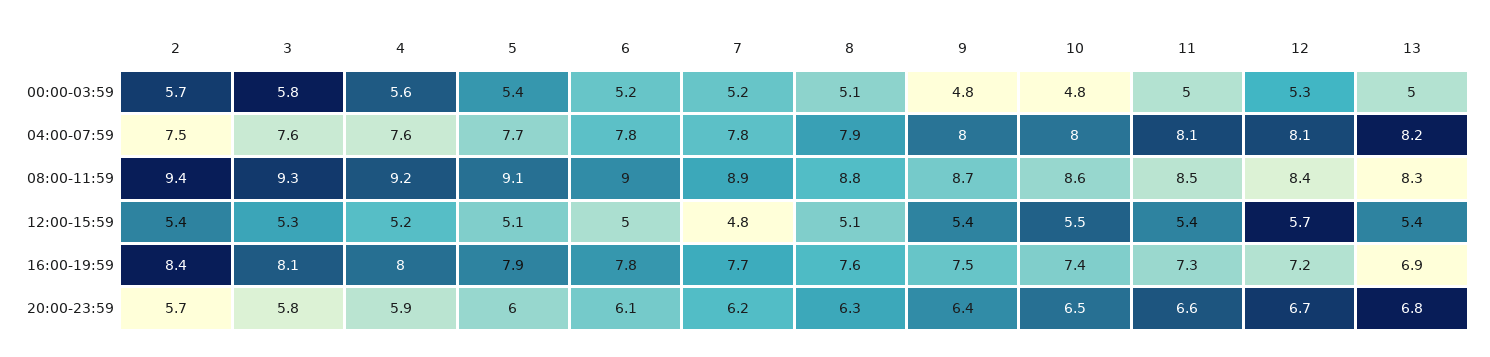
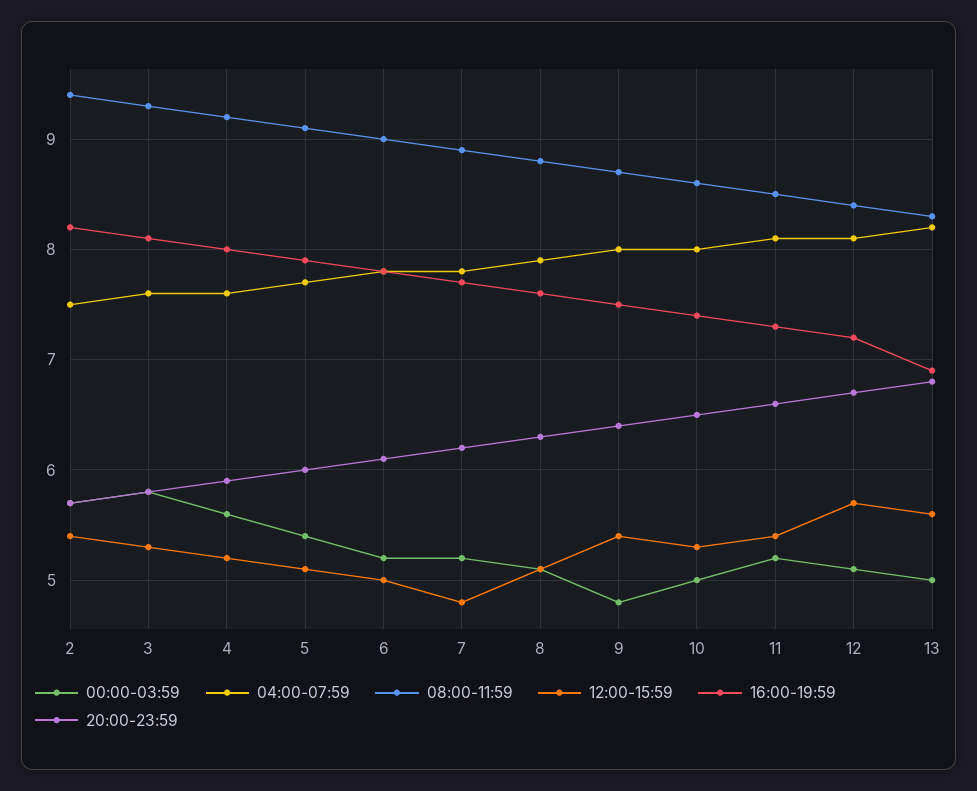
  {
    "00:00-03:59": {
      "2": 5.7,
      "3": 5.8,
      "4": 5.6,
      "5": 5.4,
      "6": 5.2,
      "7": 5.2,
      "8": 5.1,
      "9": 4.8,
-     "10": 4.8,
+     "10": 5,
-     "11": 5,
+     "11": 5.2,
-     "12": 5.3,
+     "12": 5.1,
      "13": 5
    },
    "04:00-07:59": {
      "2": 7.5,
      "3": 7.6,
      "4": 7.6,
      "5": 7.7,
      "6": 7.8,
      "7": 7.8,
      "8": 7.9,
      "9": 8,
      "10": 8,
      "11": 8.1,
      "12": 8.1,
      "13": 8.2
    },
    "08:00-11:59": {
      "2": 9.4,
      "3": 9.3,
      "4": 9.2,
      "5": 9.1,
      "6": 9,
      "7": 8.9,
      "8": 8.8,
      "9": 8.7,
      "10": 8.6,
      "11": 8.5,
      "12": 8.4,
      "13": 8.3
    },
    "12:00-15:59": {
      "2": 5.4,
      "3": 5.3,
      "4": 5.2,
      "5": 5.1,
      "6": 5,
      "7": 4.8,
      "8": 5.1,
      "9": 5.4,
-     "10": 5.5,
+     "10": 5.3,
      "11": 5.4,
      "12": 5.7,
-     "13": 5.4
+     "13": 5.6
    },
    "16:00-19:59": {
-     "2": 8.4,
+     "2": 8.2,
      "3": 8.1,
      "4": 8,
      "5": 7.9,
      "6": 7.8,
      "7": 7.7,
      "8": 7.6,
      "9": 7.5,
      "10": 7.4,
      "11": 7.3,
      "12": 7.2,
      "13": 6.9
    },
    "20:00-23:59": {
      "2": 5.7,
      "3": 5.8,
      "4": 5.9,
      "5": 6,
      "6": 6.1,
      "7": 6.2,
      "8": 6.3,
      "9": 6.4,
      "10": 6.5,
      "11": 6.6,
      "12": 6.7,
      "13": 6.8
    }
  }

